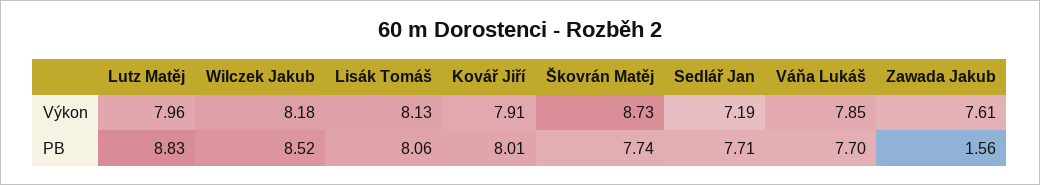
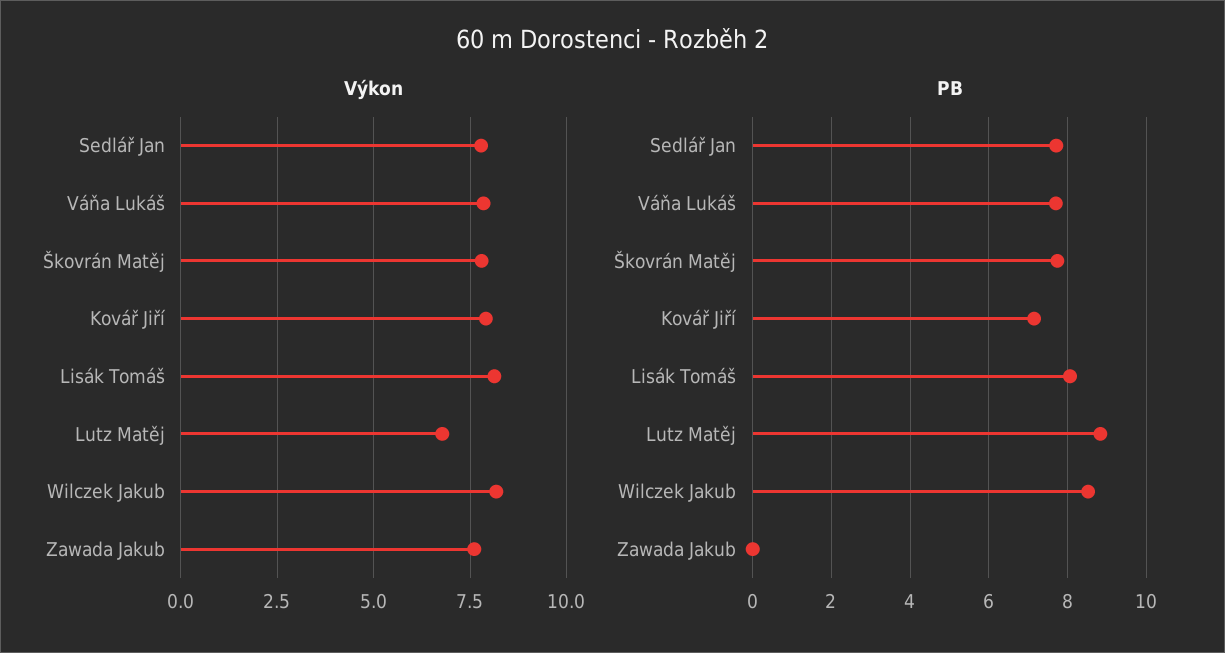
  {
    "Výkon": {
-     "Lutz Matěj": 7.96,
+     "Lutz Matěj": 6.75,
      "Wilczek Jakub": 8.18,
      "Lisák Tomáš": 8.13,
      "Kovář Jiří": 7.91,
-     "Škovrán Matěj": 8.73,
+     "Škovrán Matěj": 7.75,
-     "Sedlář Jan": 7.19,
+     "Sedlář Jan": 7.75,
      "Váňa Lukáš": 7.85,
      "Zawada Jakub": 7.61
    },
    "PB": {
      "Lutz Matěj": 8.83,
      "Wilczek Jakub": 8.52,
      "Lisák Tomáš": 8.06,
-     "Kovář Jiří": 8.01,
+     "Kovář Jiří": 7.2,
      "Škovrán Matěj": 7.74,
      "Sedlář Jan": 7.71,
      "Váňa Lukáš": 7.7,
-     "Zawada Jakub": 1.56
+     "Zawada Jakub": 0
    }
  }

